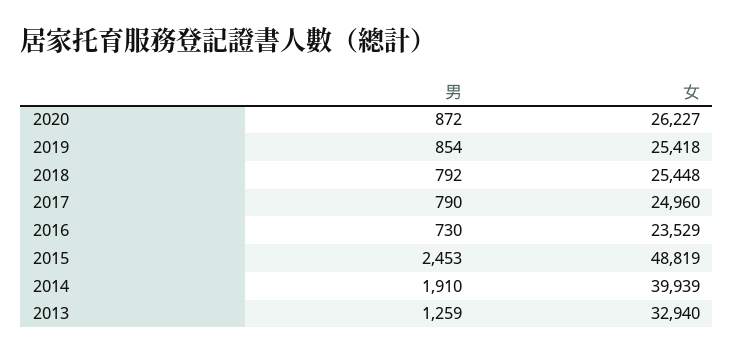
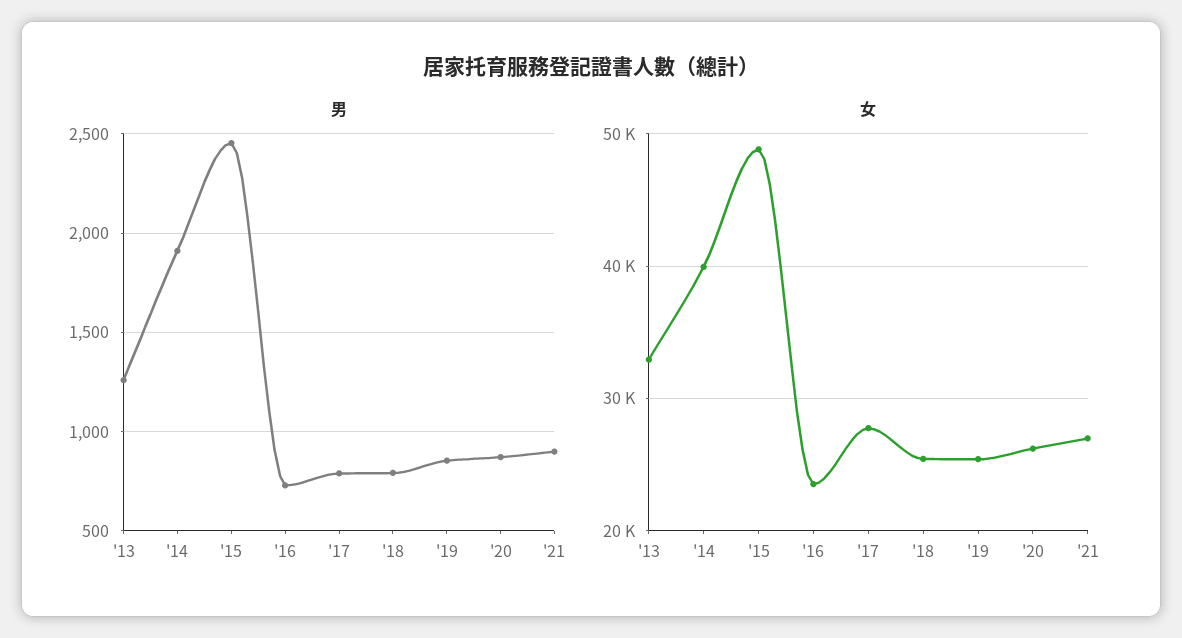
  {
    "男": {
      "2020": 872,
      "2019": 854,
      "2018": 792,
      "2017": 790,
      "2016": 730,
      "2015": 2453,
      "2014": 1910,
-     "2013": 1259
+     "2013": 1259,
+     "'21": 900
    },
    "女": {
      "2020": 26227,
      "2019": 25418,
      "2018": 25448,
-     "2017": 24960,
+     "2017": 28000,
      "2016": 23529,
      "2015": 48819,
      "2014": 39939,
-     "2013": 32940
+     "2013": 32940,
+     "'21": 27000
    }
  }

